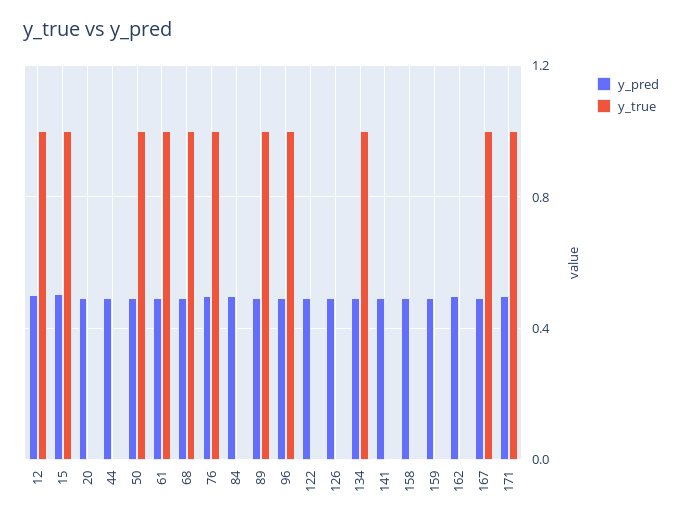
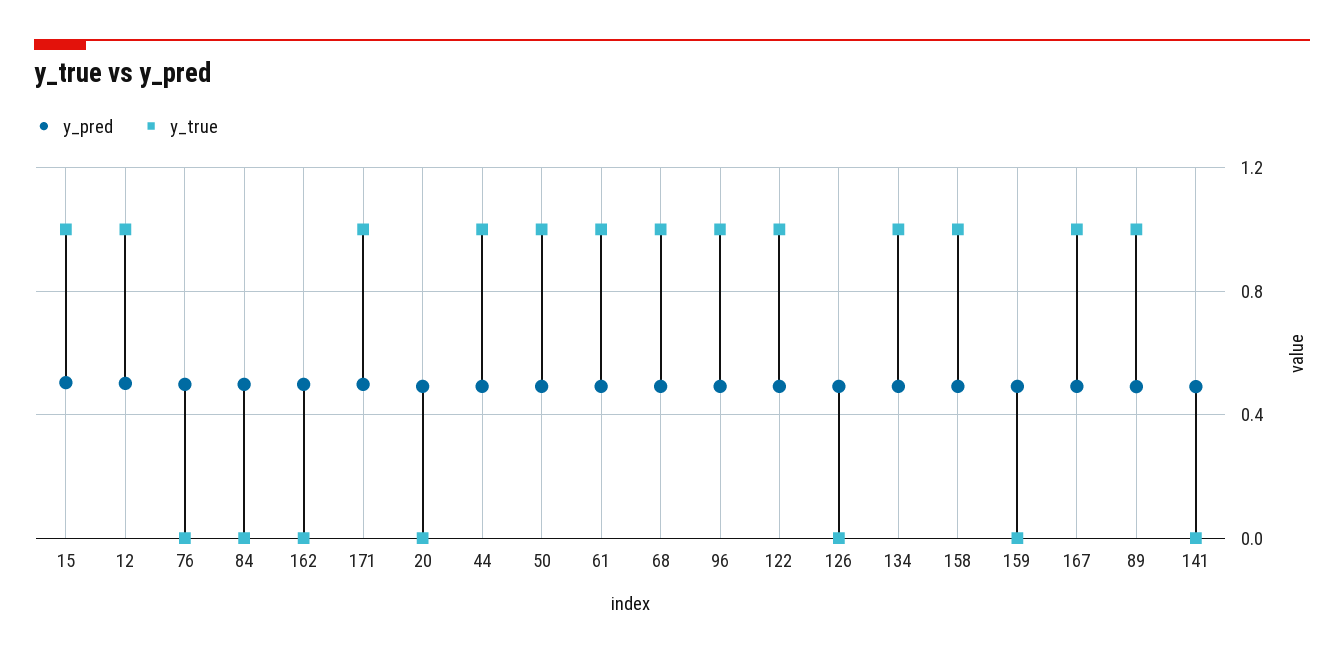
  {
    "y_pred": {
      "12": 0.5,
      "15": 0.5,
      "20": 0.5,
      "44": 0.5,
      "50": 0.5,
      "61": 0.5,
      "68": 0.5,
      "76": 0.5,
      "84": 0.5,
      "89": 0.5,
      "96": 0.5,
      "122": 0.5,
      "126": 0.5,
      "134": 0.5,
      "141": 0.5,
      "158": 0.5,
      "159": 0.5,
      "162": 0.5,
      "167": 0.5,
      "171": 0.5
    },
    "y_true": {
      "12": 1,
      "15": 1,
      "20": 0,
-     "44": 0,
+     "44": 1,
      "50": 1,
      "61": 1,
      "68": 1,
-     "76": 1,
+     "76": 0,
      "84": 0,
      "89": 1,
      "96": 1,
-     "122": 0,
+     "122": 1,
      "126": 0,
      "134": 1,
      "141": 0,
-     "158": 0,
+     "158": 1,
      "159": 0,
      "162": 0,
      "167": 1,
      "171": 1
    }
  }

